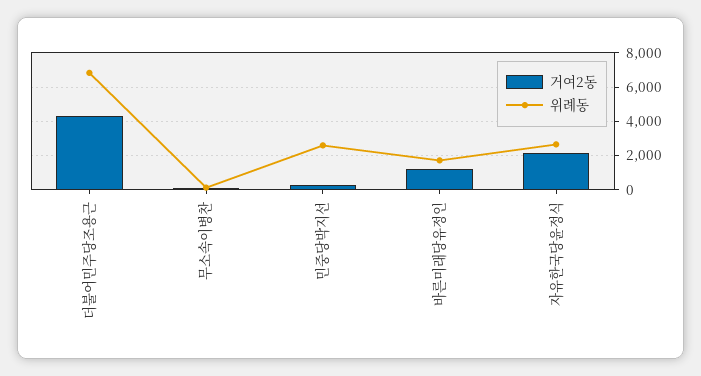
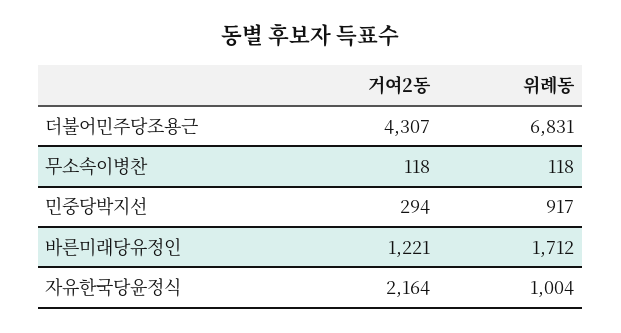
  {
    "거여2동": {
      "더불어민주당조용근": 4307,
      "무소속이병찬": 118,
      "민중당박지선": 294,
      "바른미래당유정인": 1221,
      "자유한국당윤정식": 2164
    },
    "위례동": {
      "더불어민주당조용근": 6831,
      "무소속이병찬": 118,
-     "민중당박지선": 2500,
+     "민중당박지선": 917,
      "바른미래당유정인": 1712,
-     "자유한국당윤정식": 2500
+     "자유한국당윤정식": 1004
    }
  }

